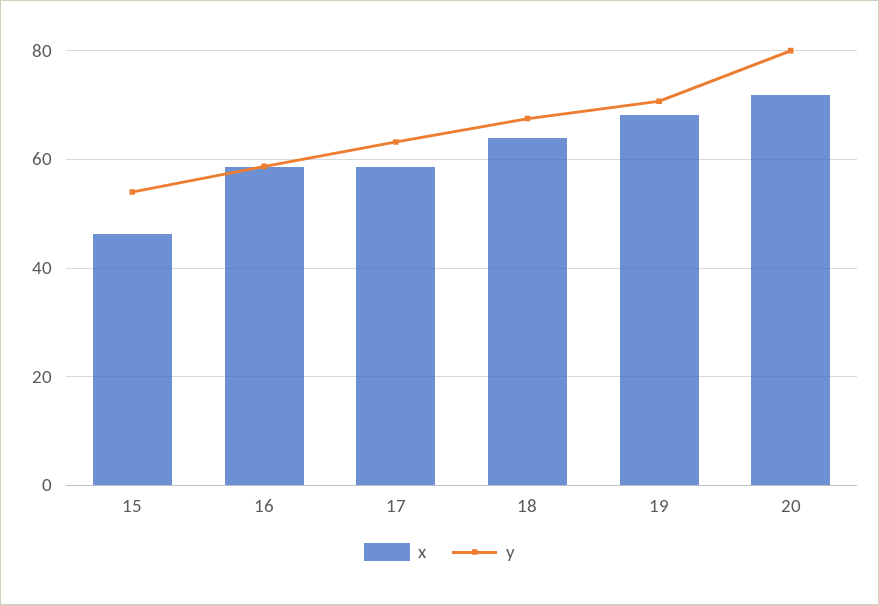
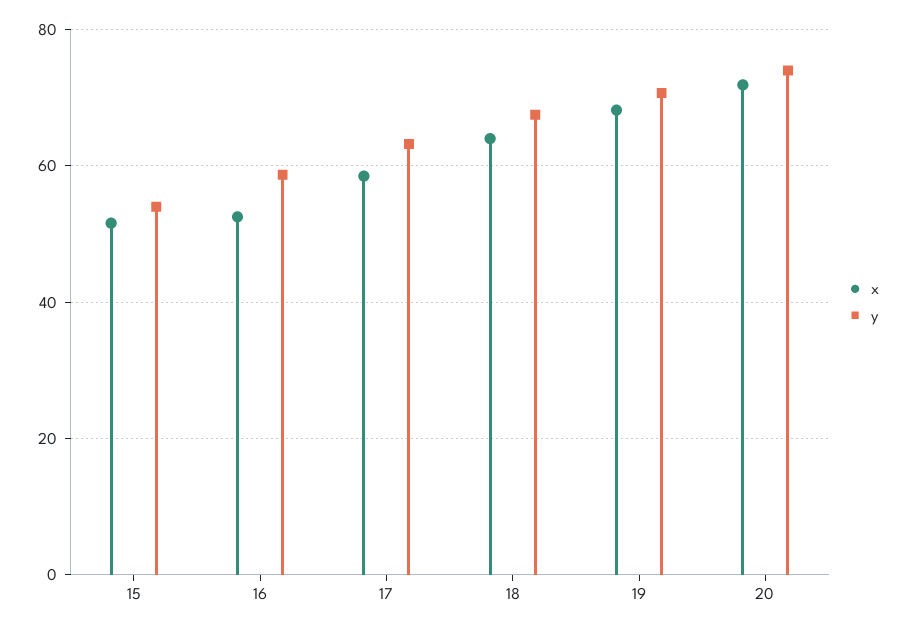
  {
    "x": {
-     "15": 46,
+     "15": 52,
-     "16": 58,
+     "16": 52,
      "17": 58,
      "18": 64,
      "19": 68,
      "20": 72
    },
    "y": {
      "15": 54,
      "16": 58,
      "17": 64,
      "18": 68,
      "19": 70,
-     "20": 80
+     "20": 74
    }
  }

